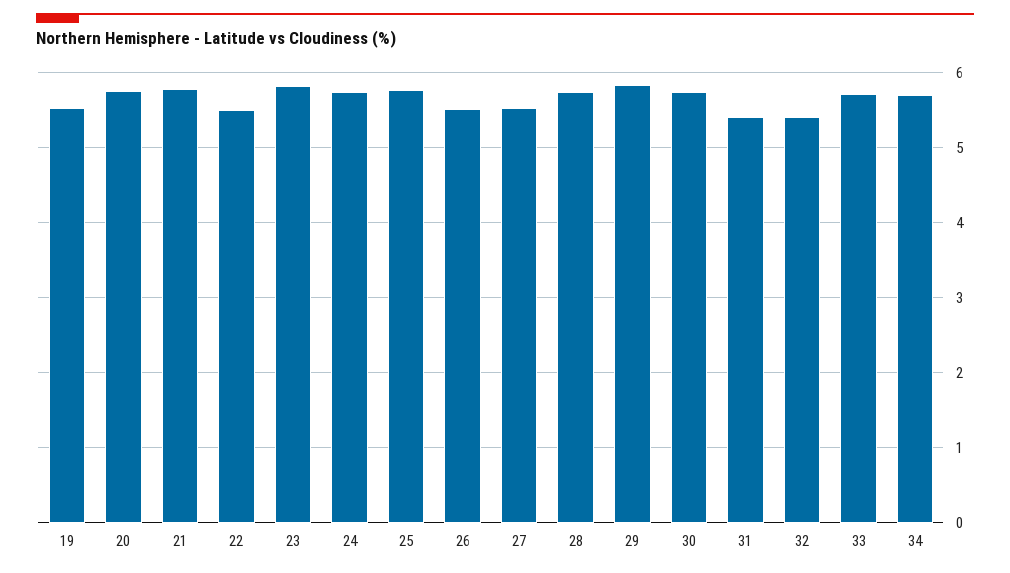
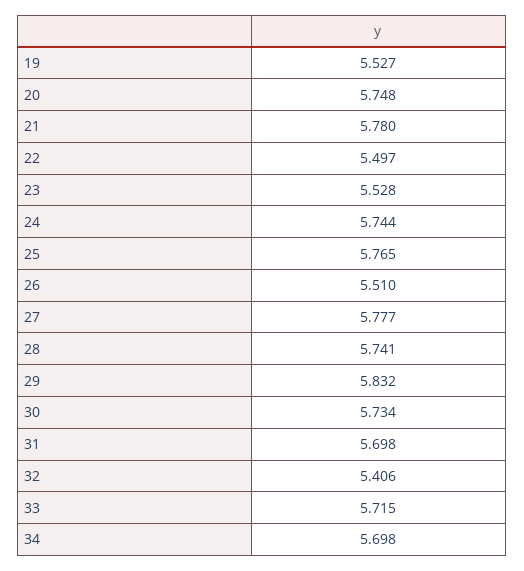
  {
    "19": 5.527,
    "20": 5.748,
    "21": 5.78,
    "22": 5.497,
-   "23": 5.8,
+   "23": 5.528,
    "24": 5.744,
    "25": 5.765,
    "26": 5.51,
-   "27": 5.5,
+   "27": 5.777,
    "28": 5.741,
    "29": 5.832,
    "30": 5.734,
-   "31": 5.4,
+   "31": 5.698,
    "32": 5.406,
    "33": 5.715,
    "34": 5.698
  }

